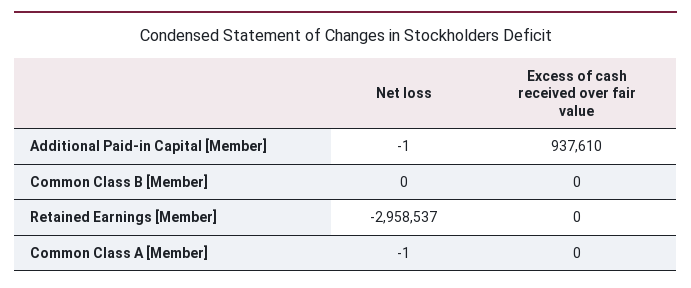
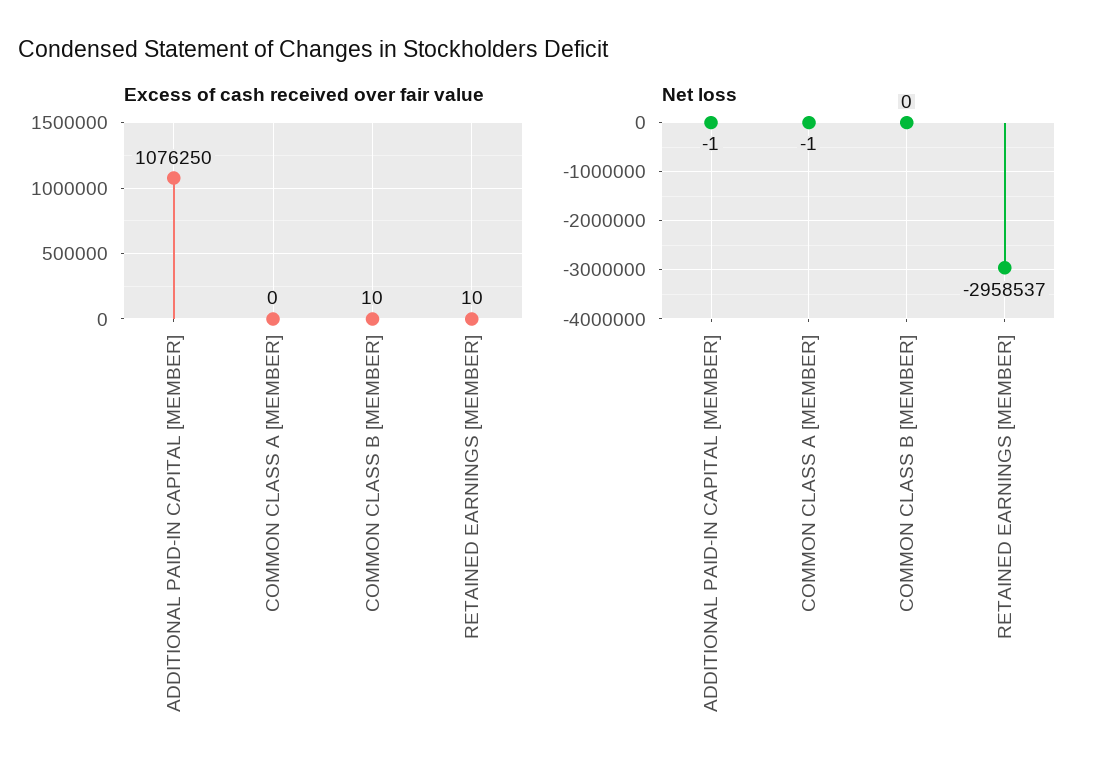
  {
    "Net loss": {
      "Additional Paid-in Capital [Member]": -1,
      "Common Class B [Member]": 0,
      "Retained Earnings [Member]": -2958537,
      "Common Class A [Member]": -1
    },
    "Excess of cash received over fair value": {
-     "Additional Paid-in Capital [Member]": 937610,
+     "Additional Paid-in Capital [Member]": 1076250,
-     "Common Class B [Member]": 0,
+     "Common Class B [Member]": 10,
-     "Retained Earnings [Member]": 0,
+     "Retained Earnings [Member]": 10,
      "Common Class A [Member]": 0
    }
  }

